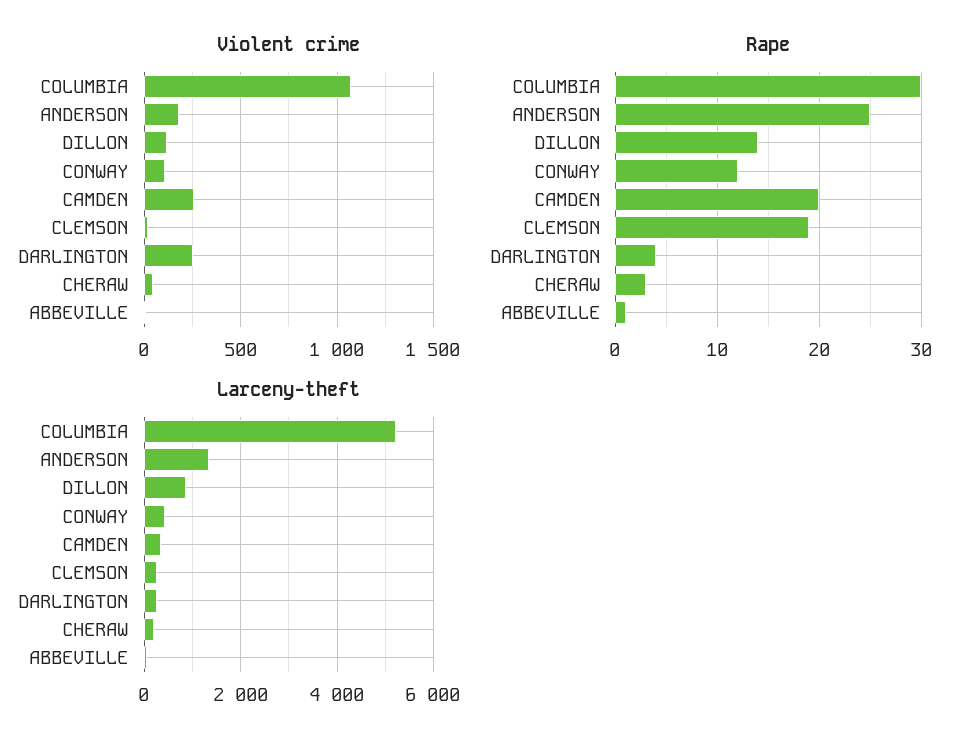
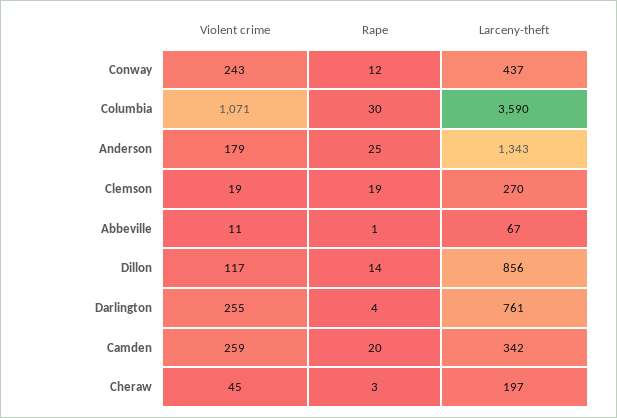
  {
    "Violent crime": {
      "COLUMBIA": 1071,
      "ANDERSON": 179,
      "DILLON": 117,
-     "CONWAY": 100,
+     "CONWAY": 243,
      "CAMDEN": 259,
      "CLEMSON": 19,
      "DARLINGTON": 255,
      "CHERAW": 45,
      "ABBEVILLE": 11
    },
    "Rape": {
      "COLUMBIA": 30,
      "ANDERSON": 25,
      "DILLON": 14,
      "CONWAY": 12,
      "CAMDEN": 20,
      "CLEMSON": 19,
      "DARLINGTON": 4,
      "CHERAW": 3,
      "ABBEVILLE": 1
    },
    "Larceny-theft": {
-     "COLUMBIA": 5200,
+     "COLUMBIA": 3590,
      "ANDERSON": 1343,
      "DILLON": 856,
      "CONWAY": 437,
      "CAMDEN": 342,
      "CLEMSON": 270,
-     "DARLINGTON": 200,
+     "DARLINGTON": 761,
      "CHERAW": 197,
      "ABBEVILLE": 67
    }
  }

